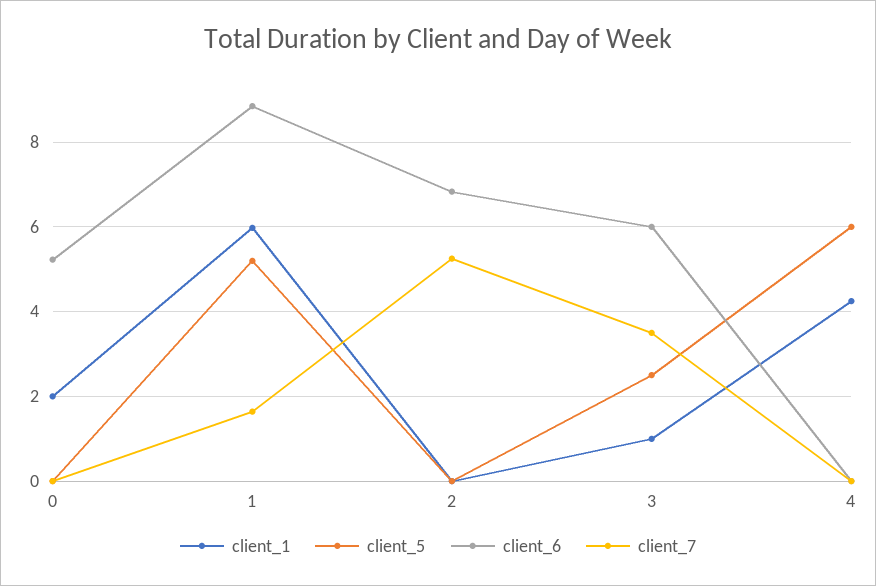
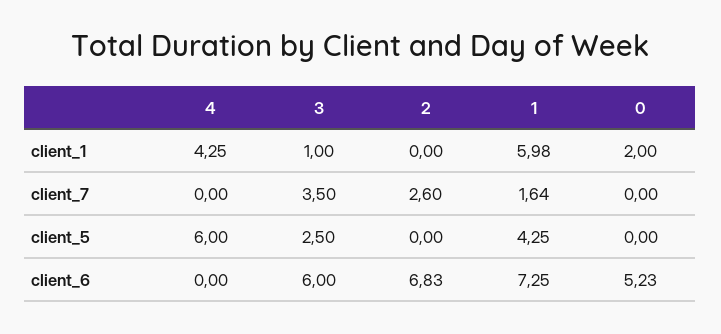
  {
    "client_1": {
      "0": 2,
      "1": 5.98,
      "2": 0,
      "3": 1,
      "4": 4.25
    },
    "client_5": {
      "0": 0,
-     "1": 5.2,
+     "1": 4.25,
      "2": 0,
      "3": 2.5,
      "4": 6
    },
    "client_6": {
      "0": 5.23,
-     "1": 8.8,
+     "1": 7.25,
      "2": 6.83,
      "3": 6,
      "4": 0
    },
    "client_7": {
      "0": 0,
      "1": 1.64,
-     "2": 5.2,
+     "2": 2.6,
      "3": 3.5,
      "4": 0
    }
  }

